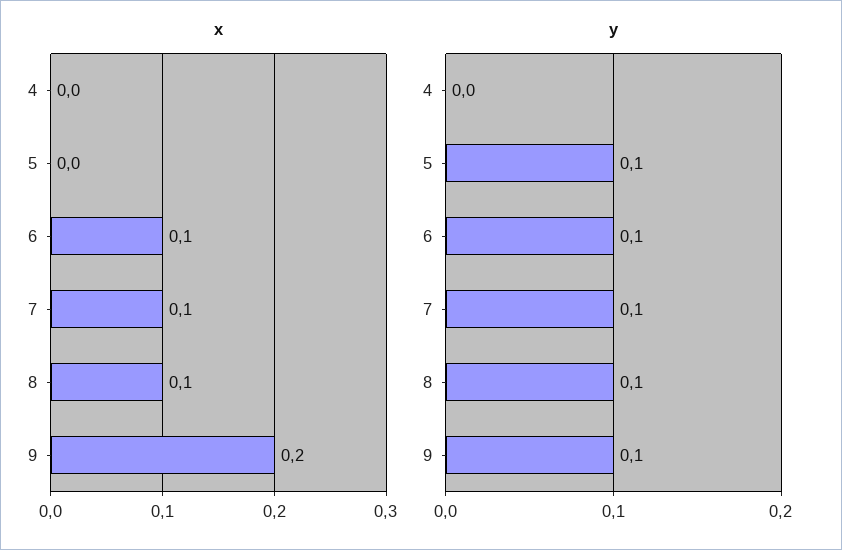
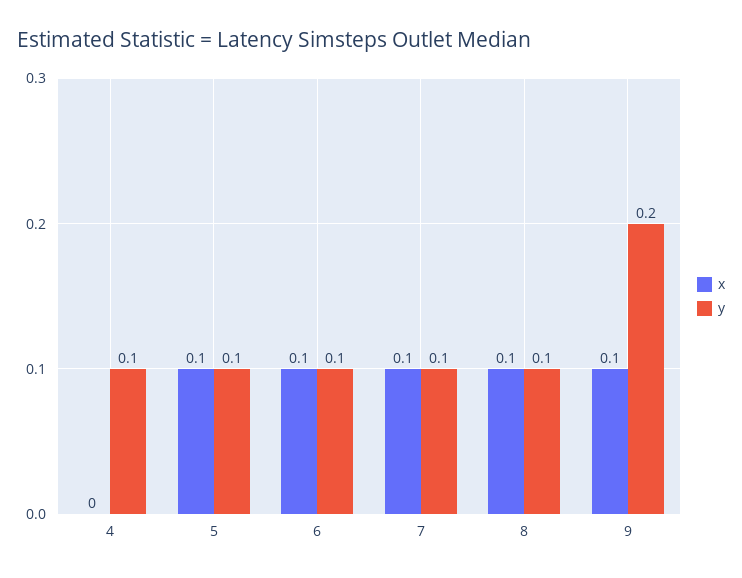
  {
    "x": {
      "4": 0,
-     "5": 0,
+     "5": 0.1,
      "6": 0.1,
      "7": 0.1,
      "8": 0.1,
-     "9": 0.2
+     "9": 0.1
    },
    "y": {
-     "4": 0,
+     "4": 0.1,
      "5": 0.1,
      "6": 0.1,
      "7": 0.1,
      "8": 0.1,
-     "9": 0.1
+     "9": 0.2
    }
  }

